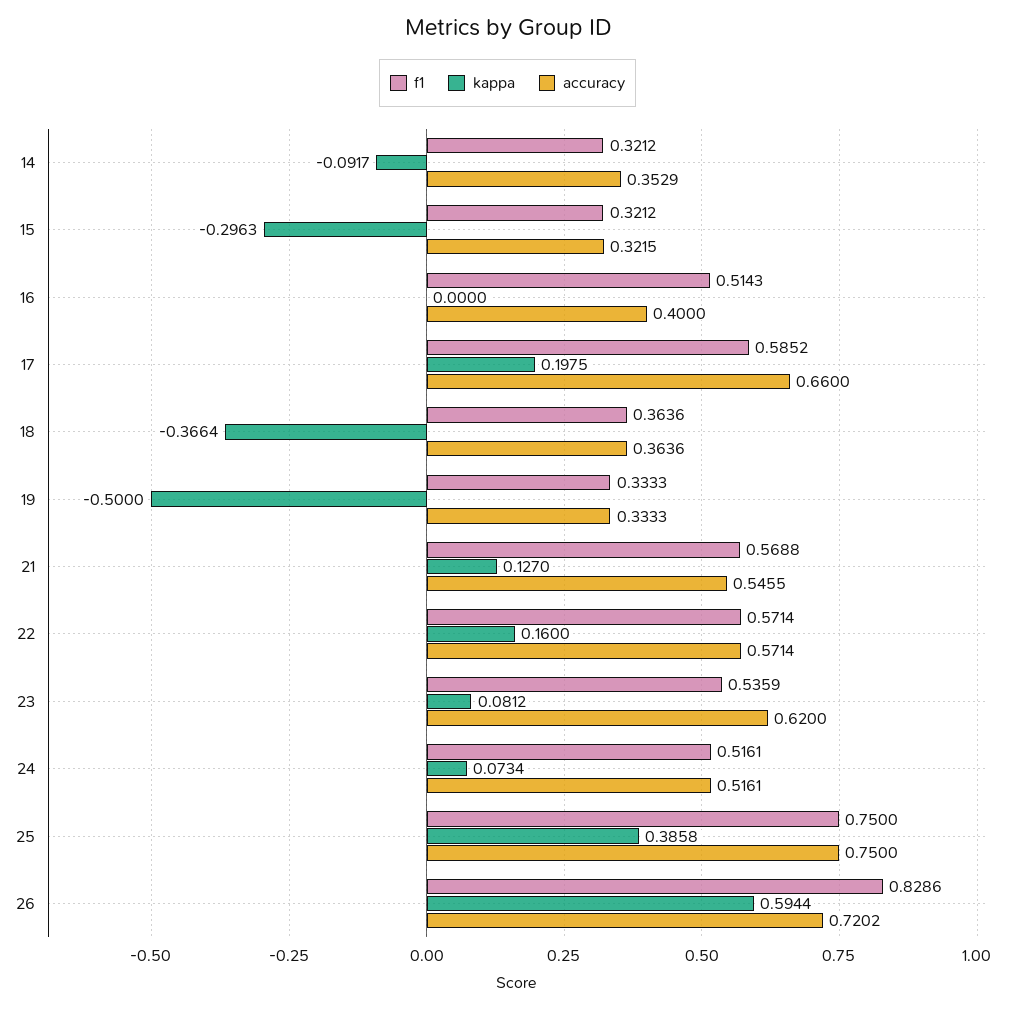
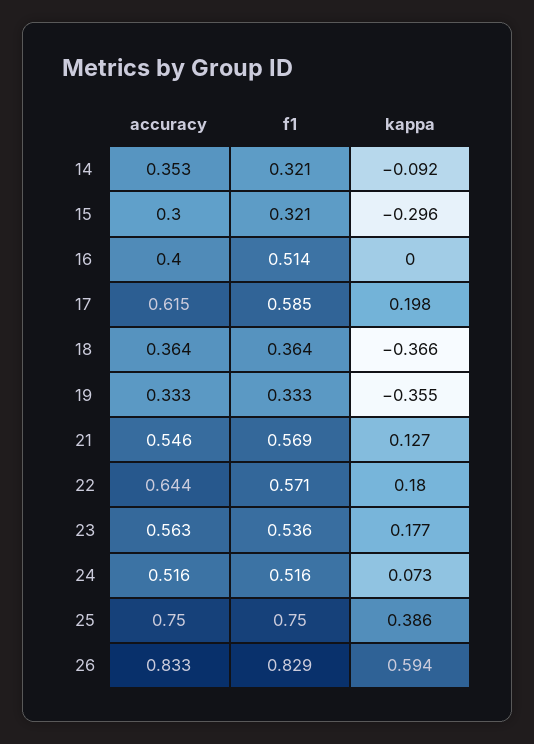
  {
    "f1": {
      "14": 0.3212,
      "15": 0.3212,
      "16": 0.5143,
      "17": 0.5852,
      "18": 0.3636,
      "19": 0.3333,
      "21": 0.5688,
      "22": 0.5714,
      "23": 0.5359,
      "24": 0.5161,
      "25": 0.75,
      "26": 0.8286
    },
    "kappa": {
      "14": -0.0917,
      "15": -0.2963,
      "16": 0,
      "17": 0.1975,
      "18": -0.3664,
-     "19": -0.5,
+     "19": -0.355,
      "21": 0.127,
-     "22": 0.16,
+     "22": 0.18,
-     "23": 0.0812,
+     "23": 0.177,
      "24": 0.0734,
      "25": 0.3858,
      "26": 0.5944
    },
    "accuracy": {
      "14": 0.3529,
-     "15": 0.3215,
+     "15": 0.3,
      "16": 0.4,
-     "17": 0.66,
+     "17": 0.615,
      "18": 0.3636,
      "19": 0.3333,
      "21": 0.5455,
-     "22": 0.5714,
+     "22": 0.644,
-     "23": 0.62,
+     "23": 0.563,
      "24": 0.5161,
      "25": 0.75,
-     "26": 0.7202
+     "26": 0.833
    }
  }

